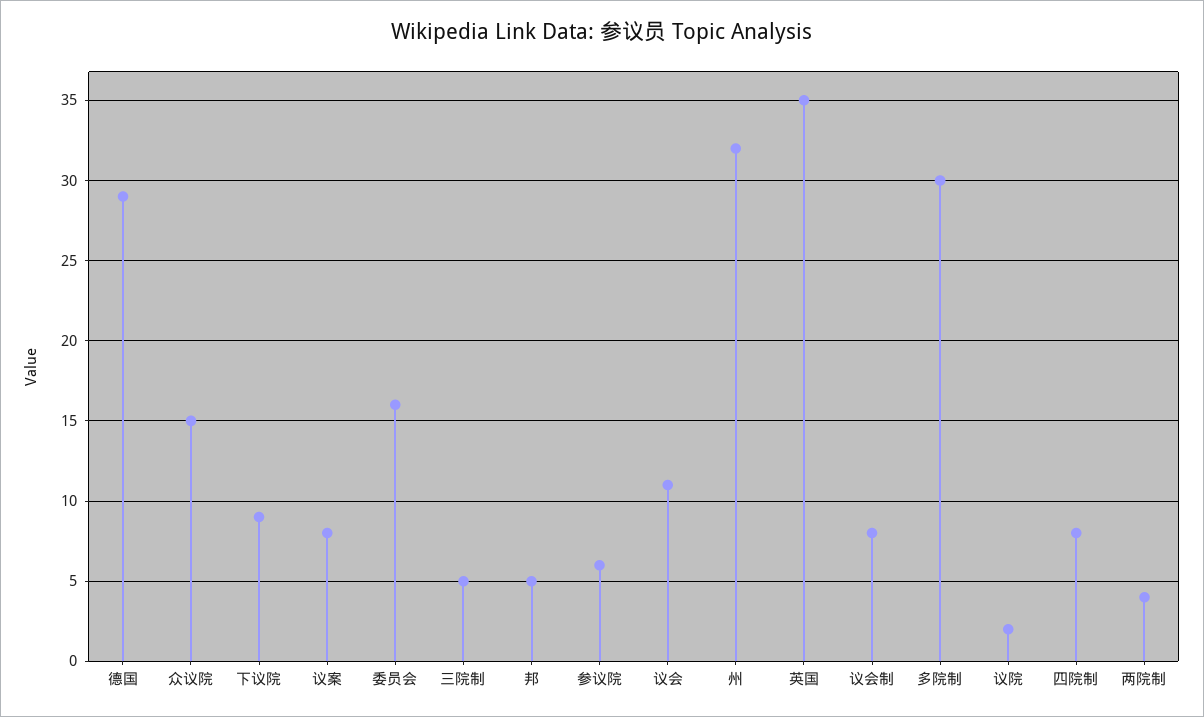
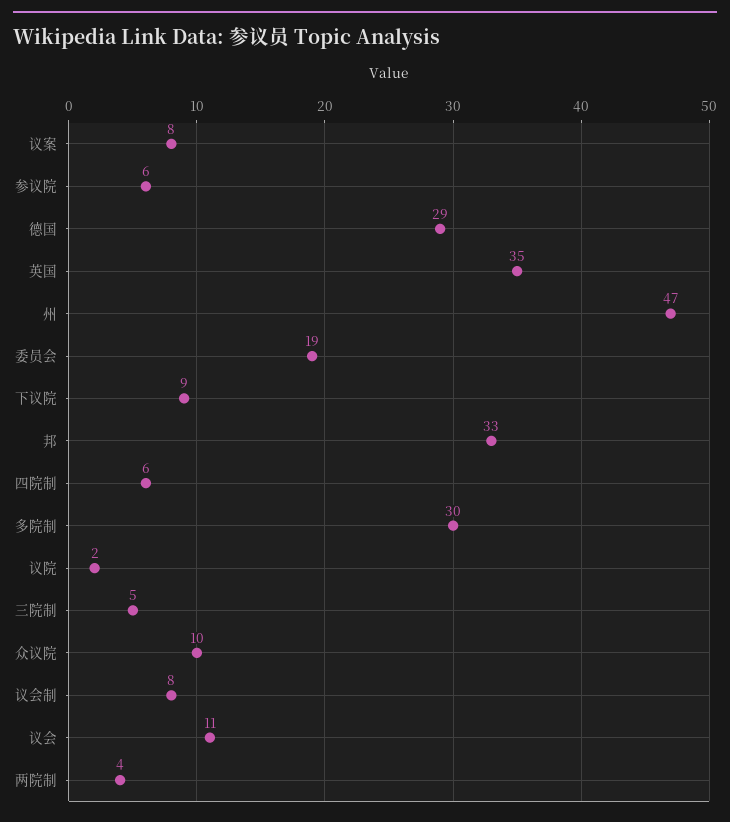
  {
    "德国": 29,
-   "众议院": 15,
+   "众议院": 10,
    "下议院": 9,
    "议案": 8,
-   "委员会": 16,
+   "委员会": 19,
    "三院制": 5,
-   "邦": 5,
+   "邦": 33,
    "参议院": 6,
    "议会": 11,
-   "州": 32,
+   "州": 47,
    "英国": 35,
    "议会制": 8,
    "多院制": 30,
    "议院": 2,
-   "四院制": 8,
+   "四院制": 6,
    "两院制": 4
  }

